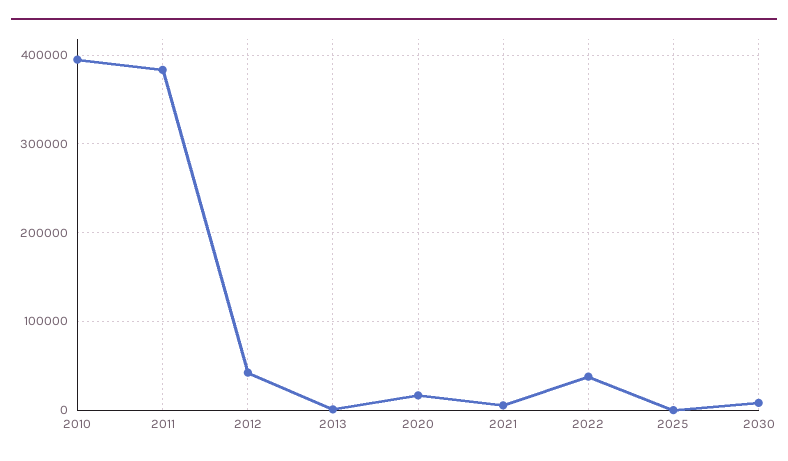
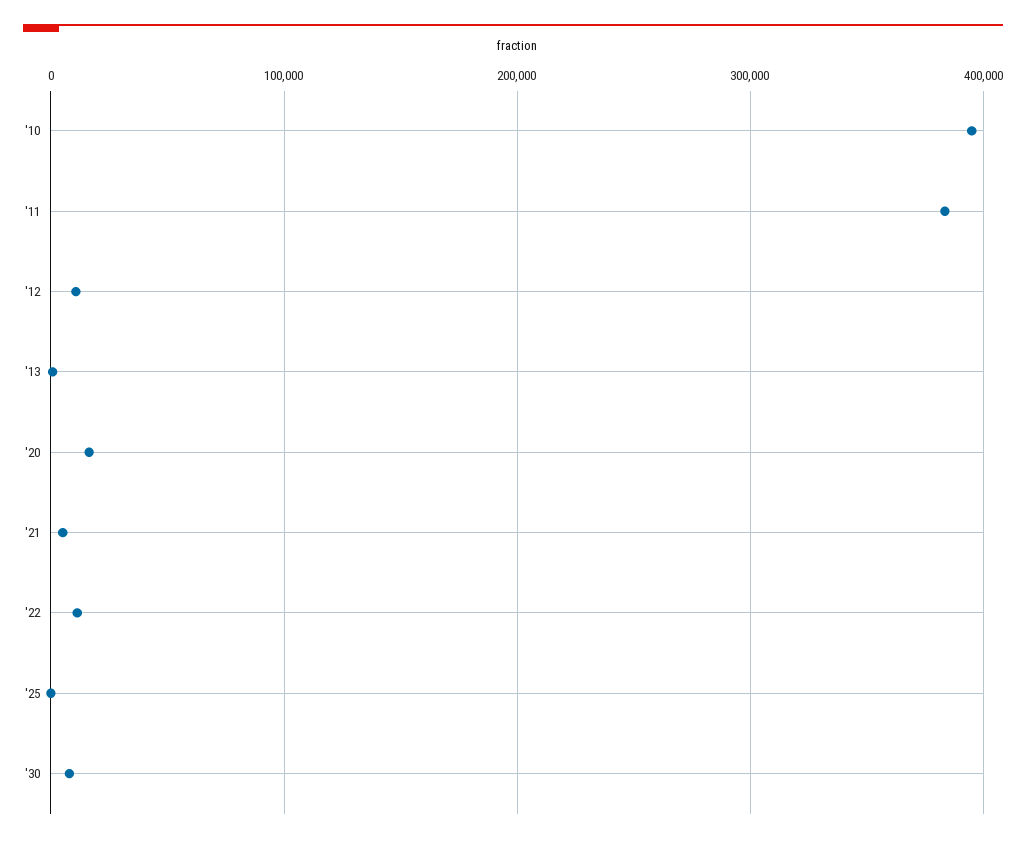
  {
    "2010": 390000,
    "2011": 380000,
-   "2012": 40000,
+   "2012": 10000,
    "2013": 0,
    "2020": 20000,
    "2021": 10000,
-   "2022": 40000,
+   "2022": 10000,
    "2025": 0,
    "2030": 10000
  }

